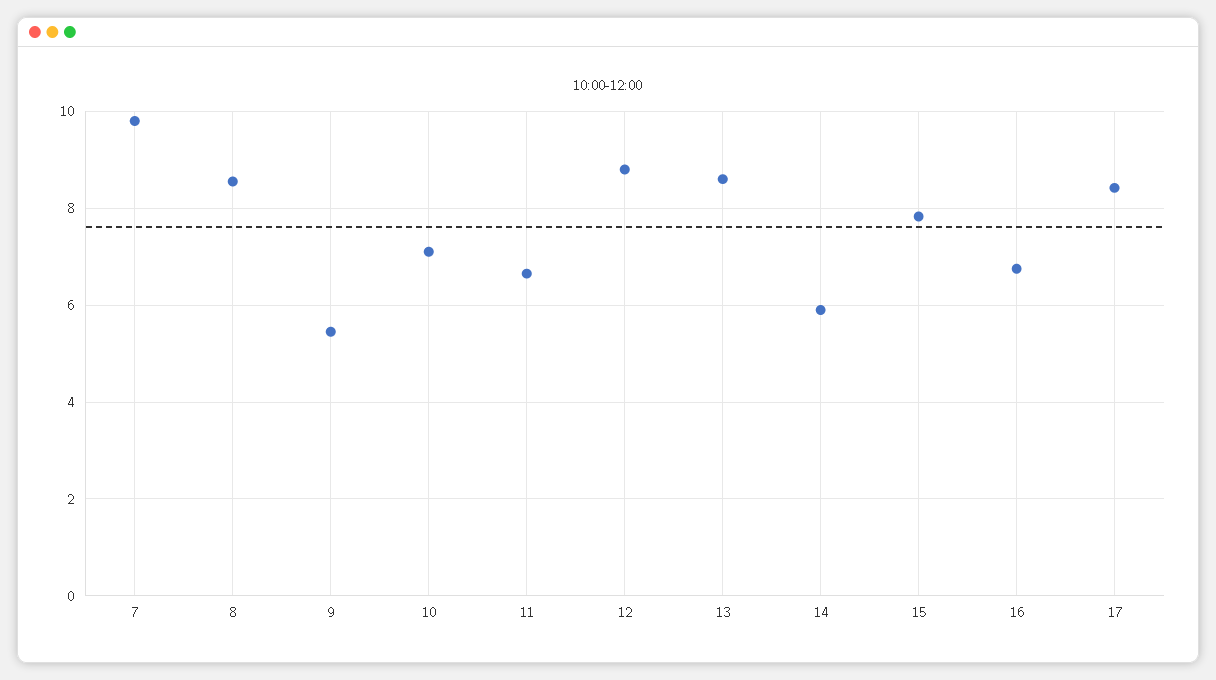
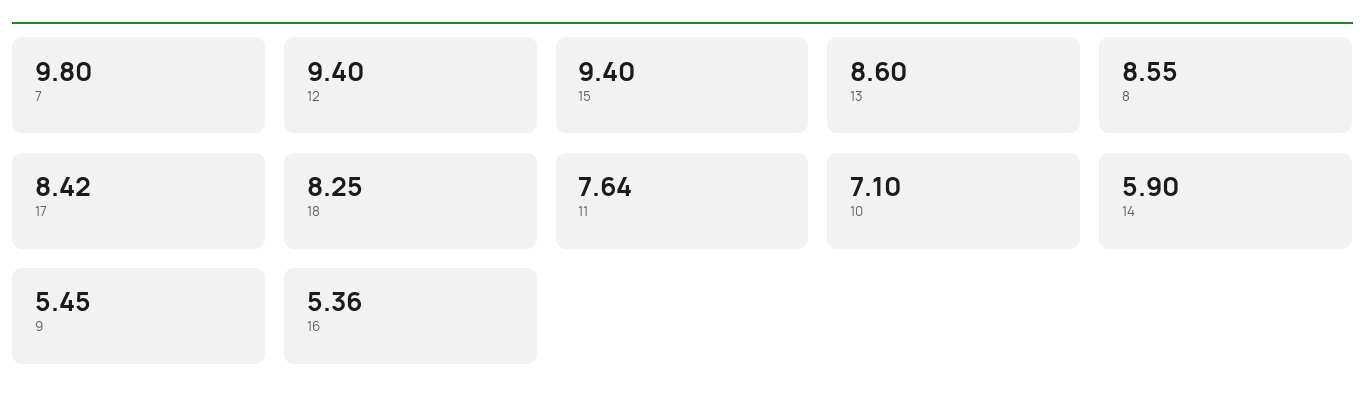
  {
    "7": 9.8,
    "8": 8.55,
    "9": 5.45,
    "10": 7.1,
-   "11": 6.6,
+   "11": 7.64,
-   "12": 8.8,
+   "12": 9.4,
    "13": 8.6,
    "14": 5.9,
-   "15": 7.8,
+   "15": 9.4,
-   "16": 6.8,
+   "16": 5.36,
-   "17": 8.42
+   "17": 8.42,
+   "18": 8.25
  }

